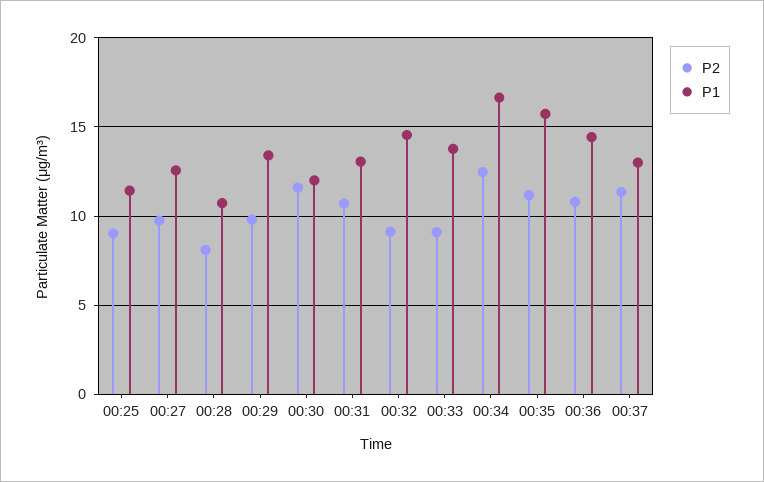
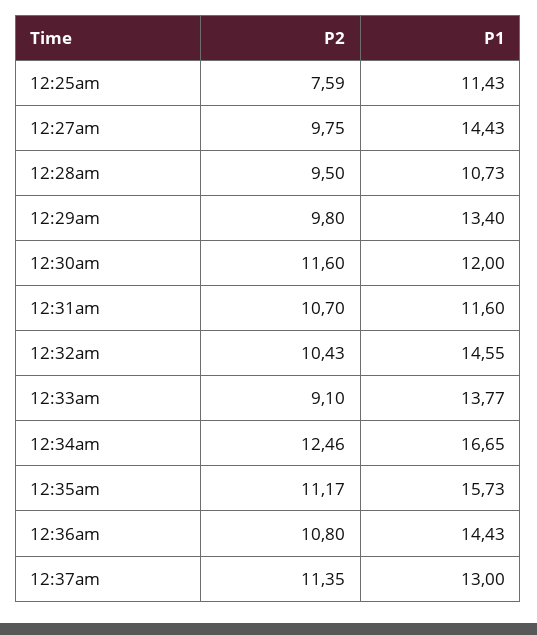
  {
    "P2": {
-     "00:25": 9,
+     "00:25": 7.59,
      "00:27": 9.75,
-     "00:28": 8,
+     "00:28": 9.5,
      "00:29": 9.8,
      "00:30": 11.6,
      "00:31": 10.7,
-     "00:32": 9,
+     "00:32": 10.43,
      "00:33": 9.1,
      "00:34": 12.46,
      "00:35": 11.17,
      "00:36": 10.8,
      "00:37": 11.35
    },
    "P1": {
      "00:25": 11.43,
-     "00:27": 12.5,
+     "00:27": 14.43,
      "00:28": 10.73,
      "00:29": 13.4,
      "00:30": 12,
-     "00:31": 13,
+     "00:31": 11.6,
      "00:32": 14.55,
      "00:33": 13.77,
      "00:34": 16.65,
      "00:35": 15.73,
      "00:36": 14.43,
      "00:37": 13
    }
  }

